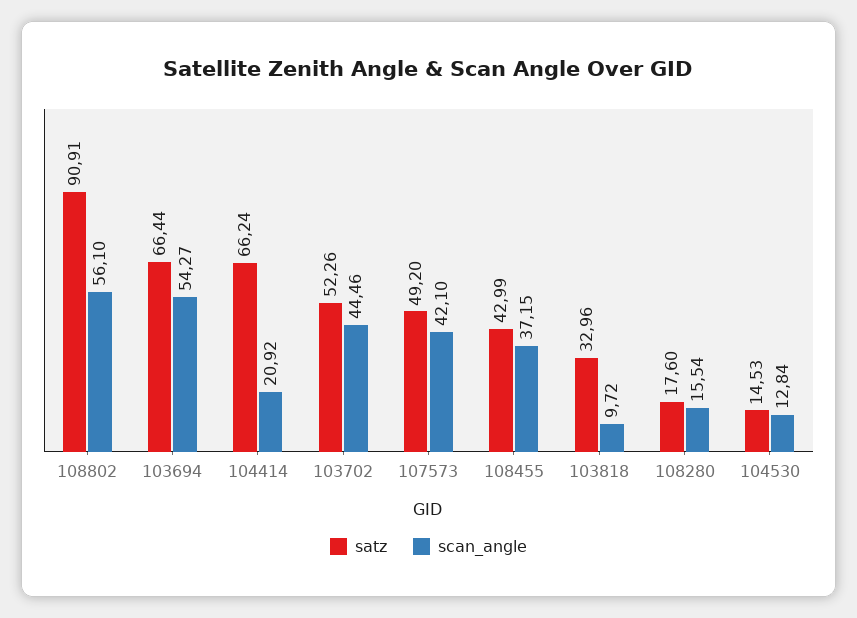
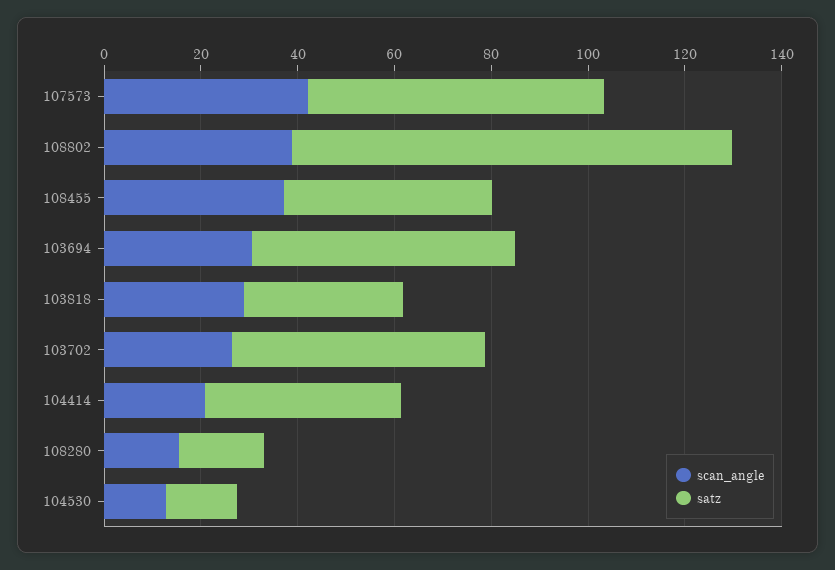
  {
    "satz": {
      "108802": 90.91,
-     "103694": 66.44,
+     "103694": 55,
-     "104414": 66.24,
+     "104414": 40,
      "103702": 52.26,
-     "107573": 49.2,
+     "107573": 60,
      "108455": 42.99,
      "103818": 32.96,
      "108280": 17.6,
      "104530": 14.53
    },
    "scan_angle": {
-     "108802": 56.1,
+     "108802": 40,
-     "103694": 54.27,
+     "103694": 30,
      "104414": 20.92,
-     "103702": 44.46,
+     "103702": 25,
      "107573": 42.1,
      "108455": 37.15,
-     "103818": 9.72,
+     "103818": 30,
      "108280": 15.54,
      "104530": 12.84
    }
  }

